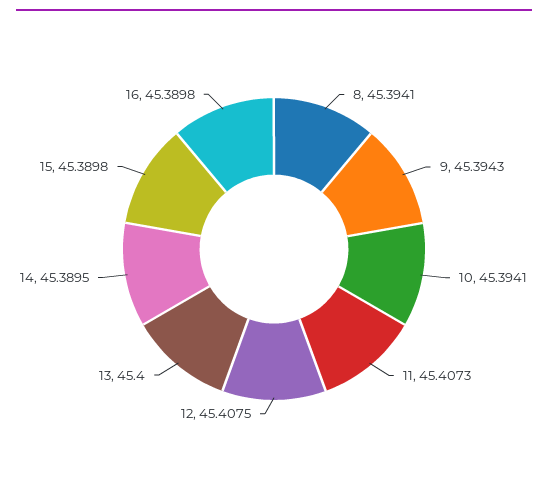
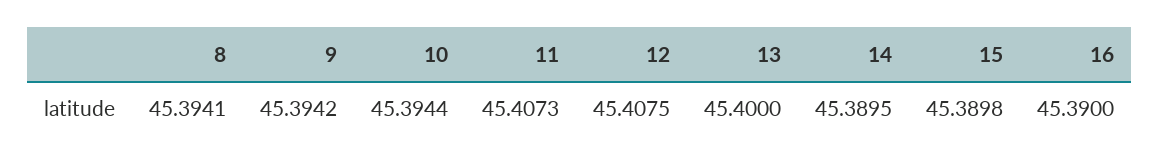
  {
    "8": 45.3941,
-   "9": 45.3943,
+   "9": 45.3942,
-   "10": 45.3941,
+   "10": 45.3944,
    "11": 45.4073,
    "12": 45.4075,
    "13": 45.4,
    "14": 45.3895,
    "15": 45.3898,
-   "16": 45.3898
+   "16": 45.39
  }

